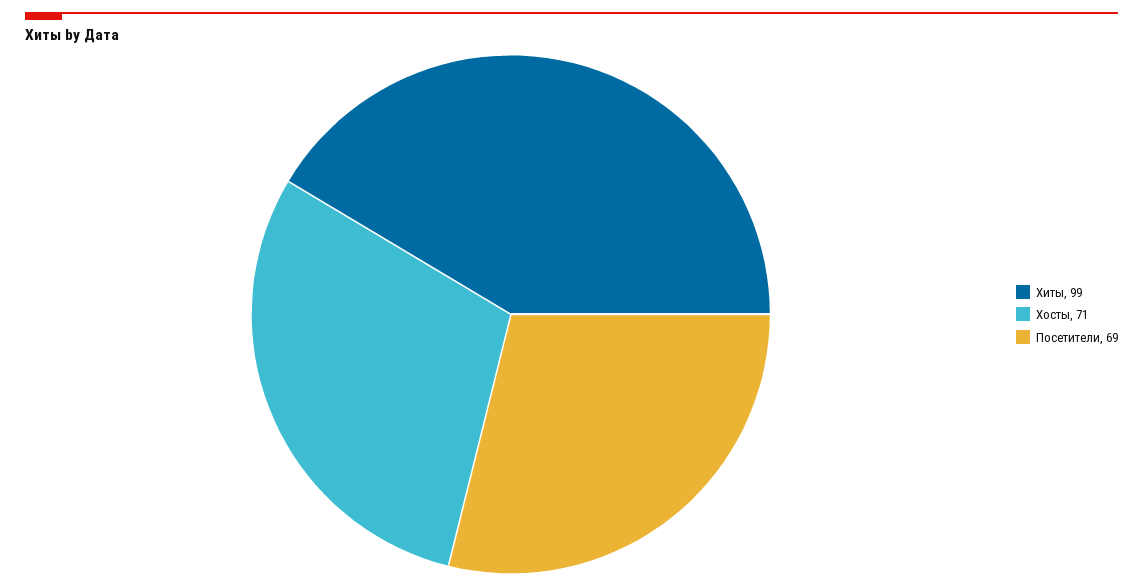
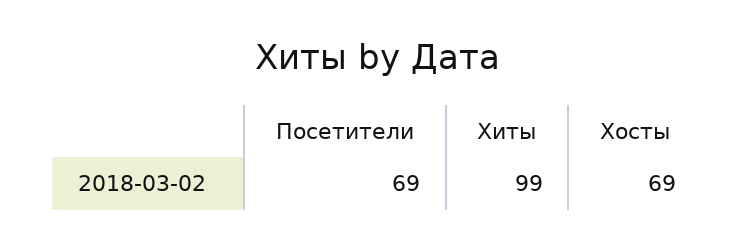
  {
    "Хиты": 99,
-   "Хосты": 71,
+   "Хосты": 69,
    "Посетители": 69
  }

